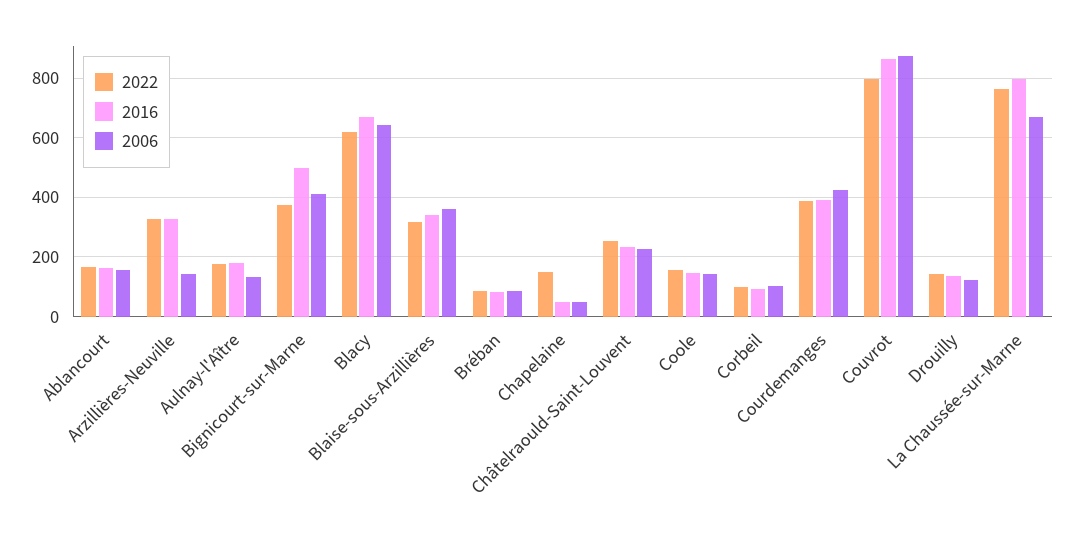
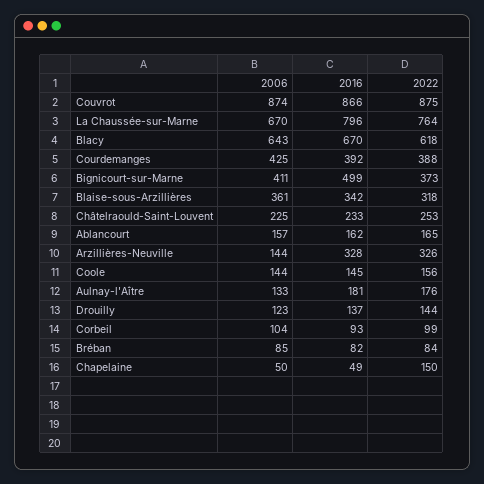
  {
    "2022": {
      "Ablancourt": 165,
      "Arzillières-Neuville": 326,
      "Aulnay-l'Aître": 176,
      "Bignicourt-sur-Marne": 373,
      "Blacy": 618,
      "Blaise-sous-Arzillières": 318,
      "Bréban": 84,
      "Chapelaine": 150,
      "Châtelraould-Saint-Louvent": 253,
      "Coole": 156,
      "Corbeil": 99,
      "Courdemanges": 388,
-     "Couvrot": 800,
+     "Couvrot": 875,
      "Drouilly": 144,
      "La Chaussée-sur-Marne": 764
    },
    "2016": {
      "Ablancourt": 162,
      "Arzillières-Neuville": 328,
      "Aulnay-l'Aître": 181,
      "Bignicourt-sur-Marne": 499,
      "Blacy": 670,
      "Blaise-sous-Arzillières": 342,
      "Bréban": 82,
      "Chapelaine": 49,
      "Châtelraould-Saint-Louvent": 233,
      "Coole": 145,
      "Corbeil": 93,
      "Courdemanges": 392,
      "Couvrot": 866,
      "Drouilly": 137,
      "La Chaussée-sur-Marne": 796
    },
    "2006": {
      "Ablancourt": 157,
      "Arzillières-Neuville": 144,
      "Aulnay-l'Aître": 133,
      "Bignicourt-sur-Marne": 411,
      "Blacy": 643,
      "Blaise-sous-Arzillières": 361,
      "Bréban": 85,
      "Chapelaine": 50,
      "Châtelraould-Saint-Louvent": 225,
      "Coole": 144,
      "Corbeil": 104,
      "Courdemanges": 425,
      "Couvrot": 874,
      "Drouilly": 123,
      "La Chaussée-sur-Marne": 670
    }
  }

